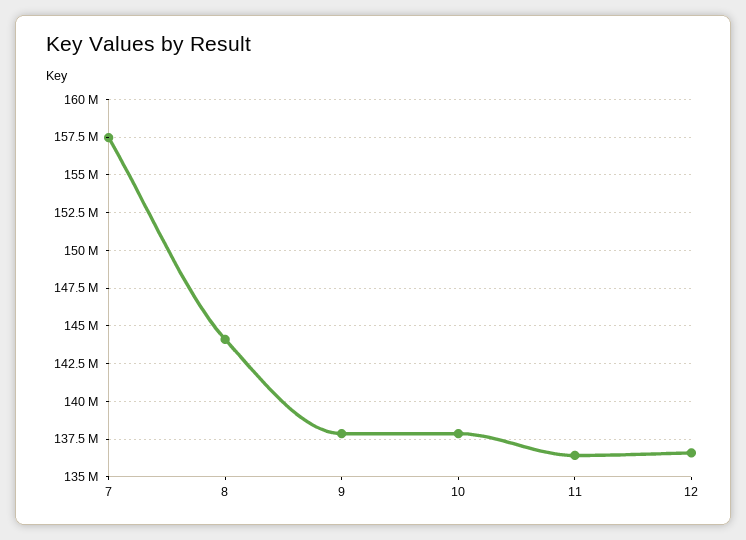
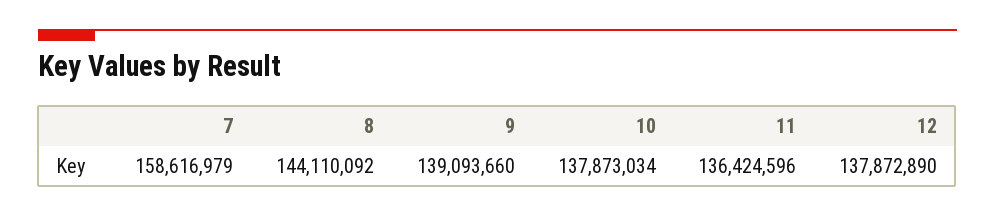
  {
-   "7": 157500000,
+   "7": 158616979,
    "8": 144110092,
-   "9": 138000000,
+   "9": 139093660,
    "10": 137873034,
    "11": 136424596,
-   "12": 136500000
+   "12": 137872890
  }

